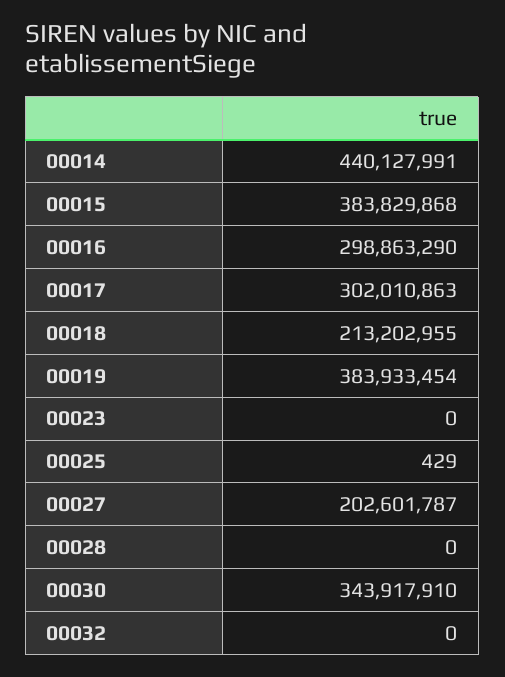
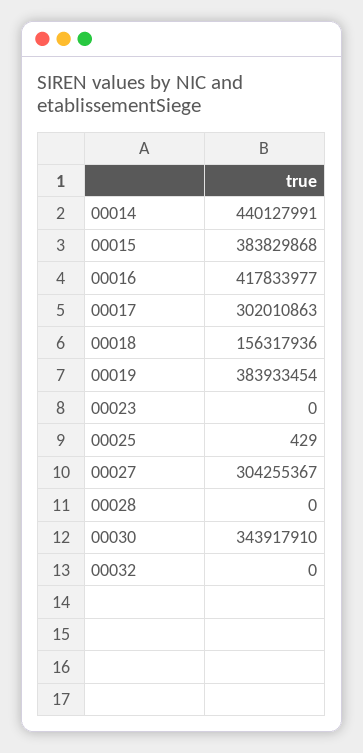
  {
    "00014": 440127991,
    "00015": 383829868,
-   "00016": 298863290,
+   "00016": 417833977,
    "00017": 302010863,
-   "00018": 213202955,
+   "00018": 156317936,
    "00019": 383933454,
    "00023": 0,
    "00025": 429,
-   "00027": 202601787,
+   "00027": 304255367,
    "00028": 0,
    "00030": 343917910,
    "00032": 0
  }

